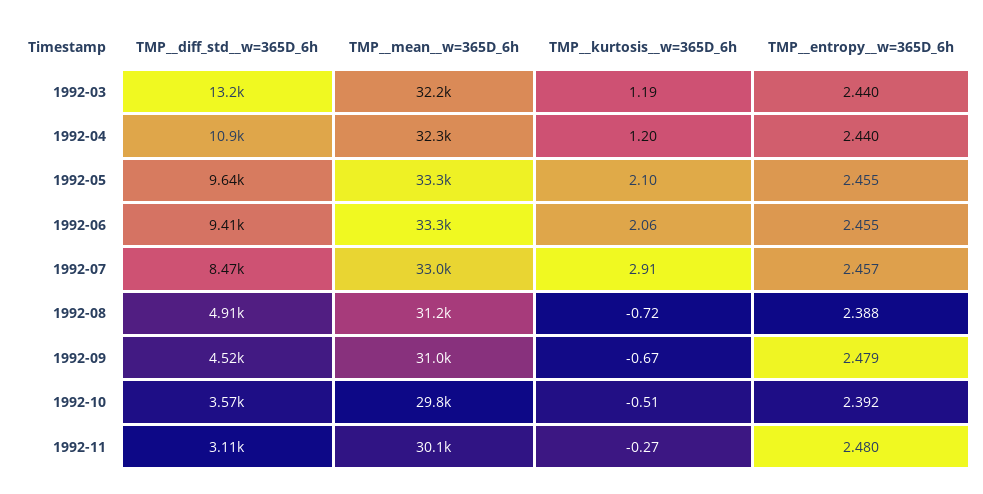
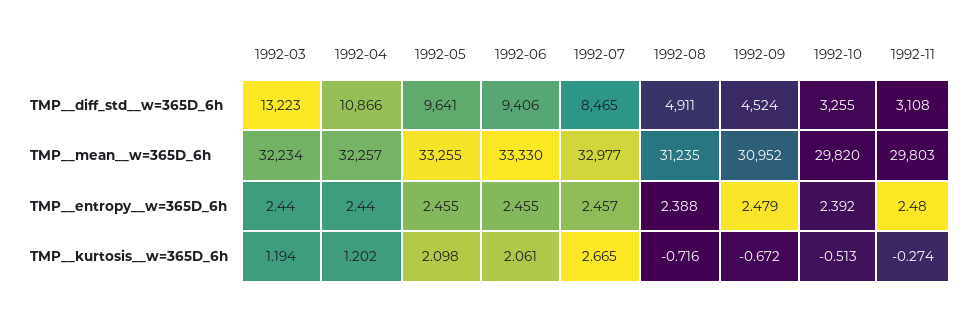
  {
    "TMP__diff_std__w=365D_6h": {
      "1992-03": 13223,
      "1992-04": 10866,
      "1992-05": 9641,
      "1992-06": 9406,
      "1992-07": 8465,
      "1992-08": 4911,
      "1992-09": 4524,
-     "1992-10": 3570,
+     "1992-10": 3255,
      "1992-11": 3108
    },
    "TMP__mean__w=365D_6h": {
      "1992-03": 32234,
      "1992-04": 32257,
      "1992-05": 33255,
      "1992-06": 33330,
      "1992-07": 32977,
      "1992-08": 31235,
      "1992-09": 30952,
      "1992-10": 29820,
-     "1992-11": 30100
+     "1992-11": 29803
    },
    "TMP__kurtosis__w=365D_6h": {
      "1992-03": 1.194,
      "1992-04": 1.202,
      "1992-05": 2.098,
      "1992-06": 2.061,
-     "1992-07": 2.91,
+     "1992-07": 2.665,
      "1992-08": -0.716,
      "1992-09": -0.672,
      "1992-10": -0.513,
      "1992-11": -0.274
    },
    "TMP__entropy__w=365D_6h": {
      "1992-03": 2.44,
      "1992-04": 2.44,
      "1992-05": 2.455,
      "1992-06": 2.455,
      "1992-07": 2.457,
      "1992-08": 2.388,
      "1992-09": 2.479,
      "1992-10": 2.392,
      "1992-11": 2.48
    }
  }

